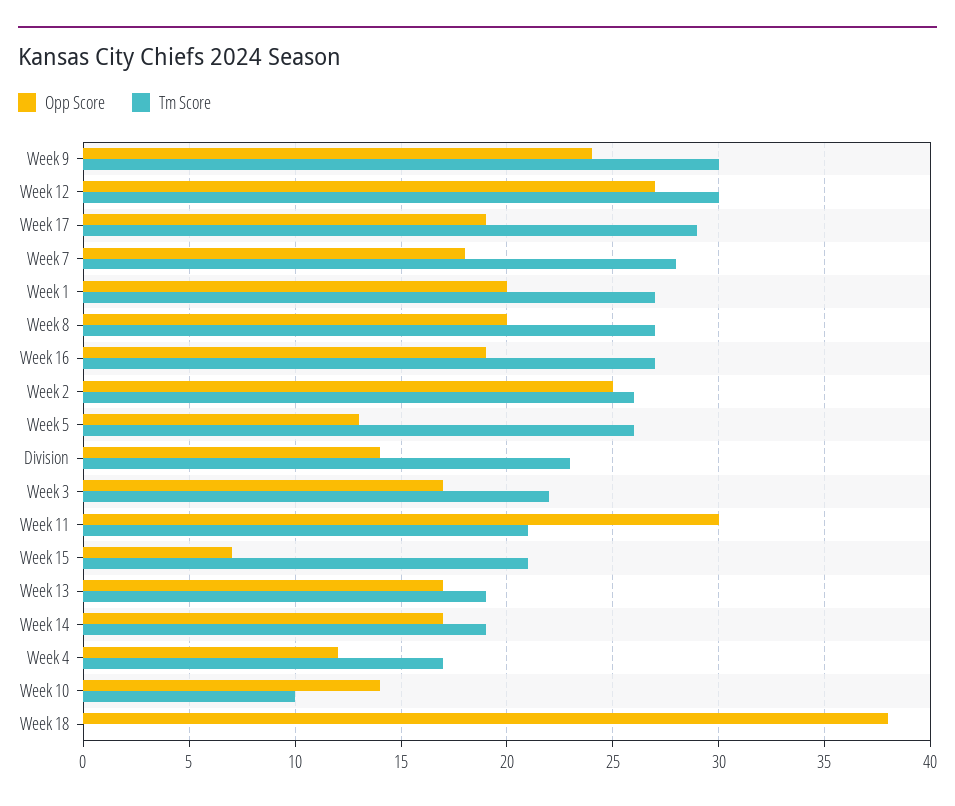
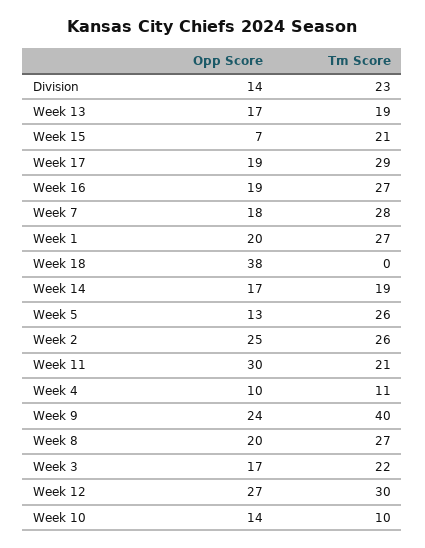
  {
    "Opp Score": {
      "Week 9": 24,
      "Week 12": 27,
      "Week 17": 19,
      "Week 7": 18,
      "Week 1": 20,
      "Week 8": 20,
      "Week 16": 19,
      "Week 2": 25,
      "Week 5": 13,
      "Division": 14,
      "Week 3": 17,
      "Week 11": 30,
      "Week 15": 7,
      "Week 13": 17,
      "Week 14": 17,
-     "Week 4": 12,
+     "Week 4": 10,
      "Week 10": 14,
      "Week 18": 38
    },
    "Tm Score": {
-     "Week 9": 30,
+     "Week 9": 40,
      "Week 12": 30,
      "Week 17": 29,
      "Week 7": 28,
      "Week 1": 27,
      "Week 8": 27,
      "Week 16": 27,
      "Week 2": 26,
      "Week 5": 26,
      "Division": 23,
      "Week 3": 22,
      "Week 11": 21,
      "Week 15": 21,
      "Week 13": 19,
      "Week 14": 19,
-     "Week 4": 17,
+     "Week 4": 11,
      "Week 10": 10,
      "Week 18": 0
    }
  }

